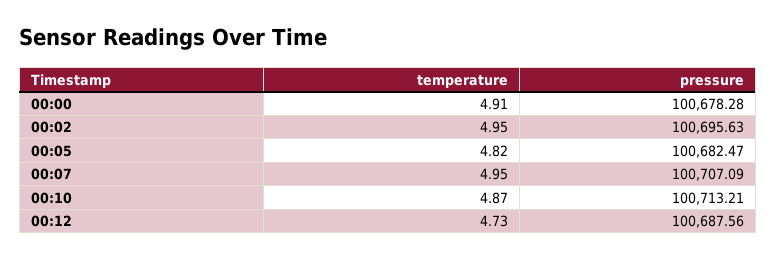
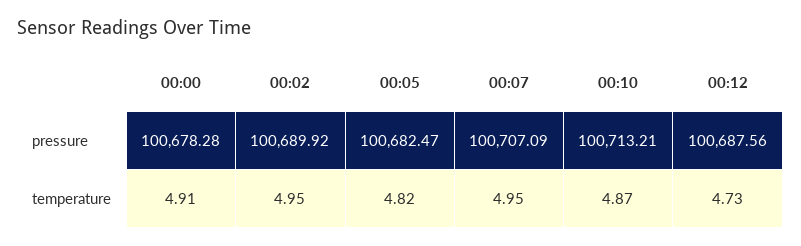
  {
    "temperature": {
      "00:00": 4.91,
      "00:02": 4.95,
      "00:05": 4.82,
      "00:07": 4.95,
      "00:10": 4.87,
      "00:12": 4.73
    },
    "pressure": {
      "00:00": 100678.28,
-     "00:02": 100695.63,
+     "00:02": 100689.92,
      "00:05": 100682.47,
      "00:07": 100707.09,
      "00:10": 100713.21,
      "00:12": 100687.56
    }
  }

